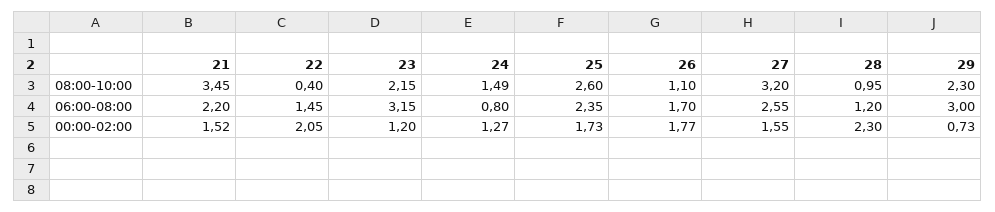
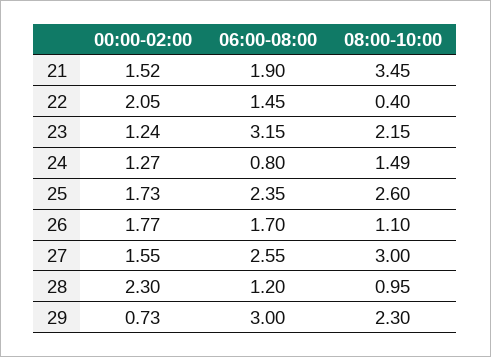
  {
    "21": {
      "08:00-10:00": 3.45,
-     "06:00-08:00": 2.2,
+     "06:00-08:00": 1.9,
      "00:00-02:00": 1.52
    },
    "22": {
      "08:00-10:00": 0.4,
      "06:00-08:00": 1.45,
      "00:00-02:00": 2.05
    },
    "23": {
      "08:00-10:00": 2.15,
      "06:00-08:00": 3.15,
-     "00:00-02:00": 1.2
+     "00:00-02:00": 1.24
    },
    "24": {
      "08:00-10:00": 1.49,
      "06:00-08:00": 0.8,
      "00:00-02:00": 1.27
    },
    "25": {
      "08:00-10:00": 2.6,
      "06:00-08:00": 2.35,
      "00:00-02:00": 1.73
    },
    "26": {
      "08:00-10:00": 1.1,
      "06:00-08:00": 1.7,
      "00:00-02:00": 1.77
    },
    "27": {
-     "08:00-10:00": 3.2,
+     "08:00-10:00": 3,
      "06:00-08:00": 2.55,
      "00:00-02:00": 1.55
    },
    "28": {
      "08:00-10:00": 0.95,
      "06:00-08:00": 1.2,
      "00:00-02:00": 2.3
    },
    "29": {
      "08:00-10:00": 2.3,
      "06:00-08:00": 3,
      "00:00-02:00": 0.73
    }
  }

